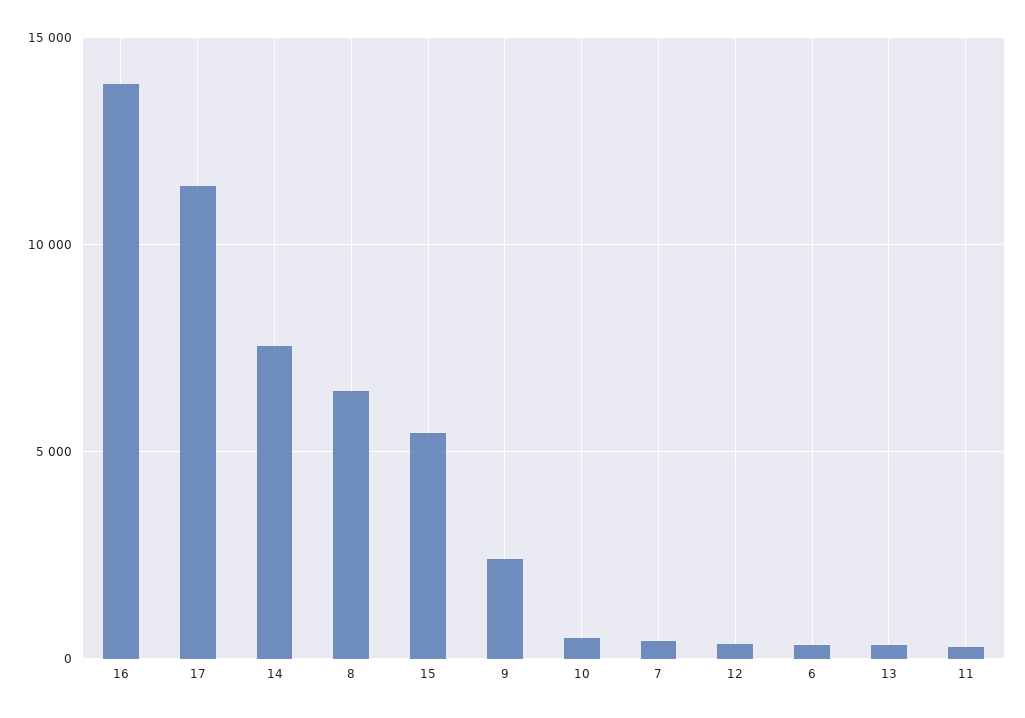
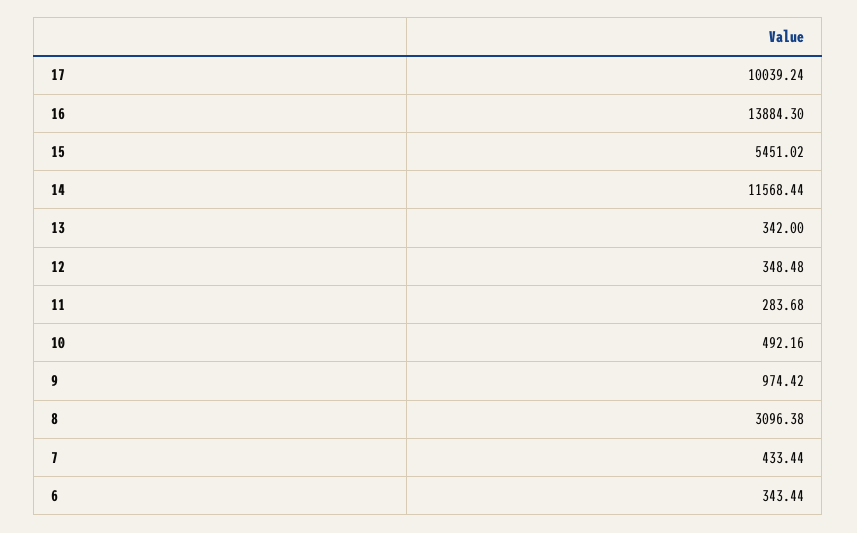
  {
    "16": 13884.3,
-   "17": 11500,
+   "17": 10039.24,
-   "14": 7500,
+   "14": 11568.44,
-   "8": 6500,
+   "8": 3096.38,
    "15": 5451.02,
-   "9": 2500,
+   "9": 974.42,
    "10": 492.16,
    "7": 433.44,
    "12": 348.48,
    "6": 343.44,
    "13": 342,
    "11": 283.68
  }

